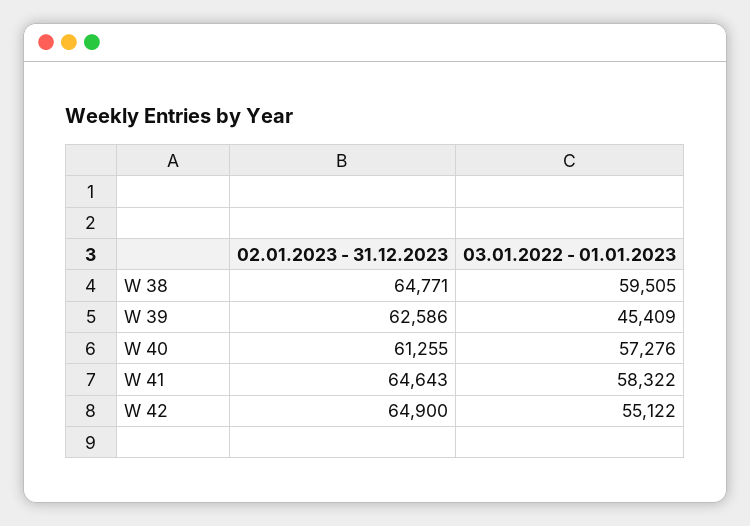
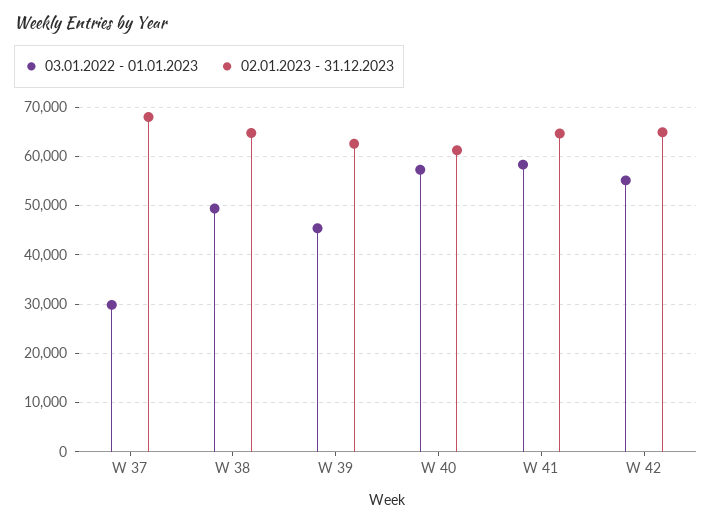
  {
    "02.01.2023 - 31.12.2023": {
      "W 38": 64771,
      "W 39": 62586,
      "W 40": 61255,
      "W 41": 64643,
-     "W 42": 64900
+     "W 42": 64900,
+     "W 37": 68000
    },
    "03.01.2022 - 01.01.2023": {
-     "W 38": 59505,
+     "W 38": 50000,
      "W 39": 45409,
      "W 40": 57276,
      "W 41": 58322,
-     "W 42": 55122
+     "W 42": 55122,
+     "W 37": 30000
    }
  }

